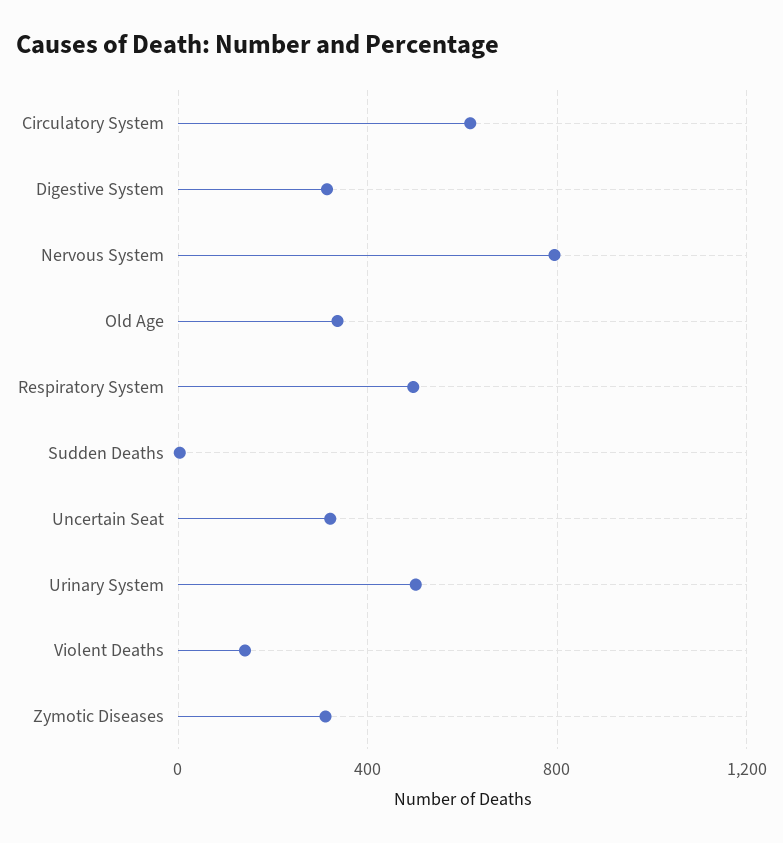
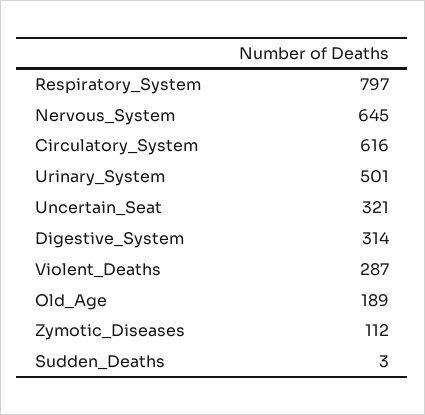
  {
    "Circulatory System": 616,
    "Digestive System": 314,
-   "Nervous System": 800,
+   "Nervous System": 645,
-   "Old Age": 350,
+   "Old Age": 189,
-   "Respiratory System": 500,
+   "Respiratory System": 797,
    "Sudden Deaths": 3,
    "Uncertain Seat": 321,
    "Urinary System": 501,
-   "Violent Deaths": 150,
+   "Violent Deaths": 287,
-   "Zymotic Diseases": 300
+   "Zymotic Diseases": 112
  }

